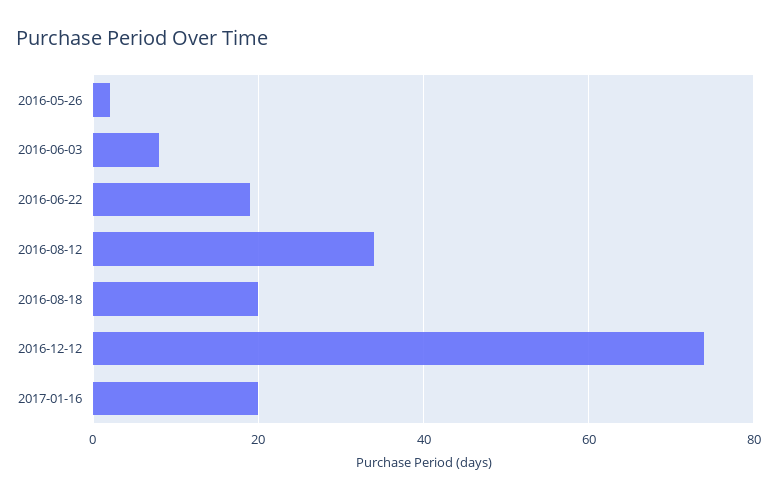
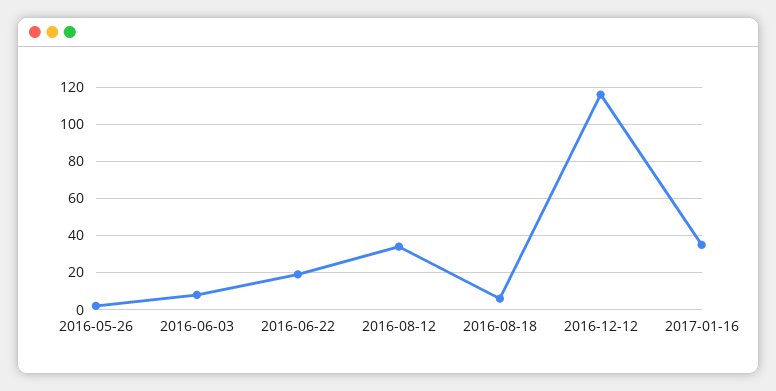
  {
    "2016-05-26": 0,
    "2016-06-03": 10,
    "2016-06-22": 20,
    "2016-08-12": 35,
-   "2016-08-18": 20,
+   "2016-08-18": 5,
-   "2016-12-12": 75,
+   "2016-12-12": 115,
-   "2017-01-16": 20
+   "2017-01-16": 35
  }

